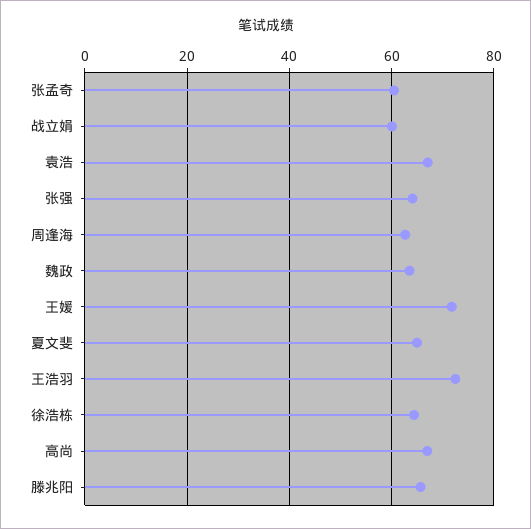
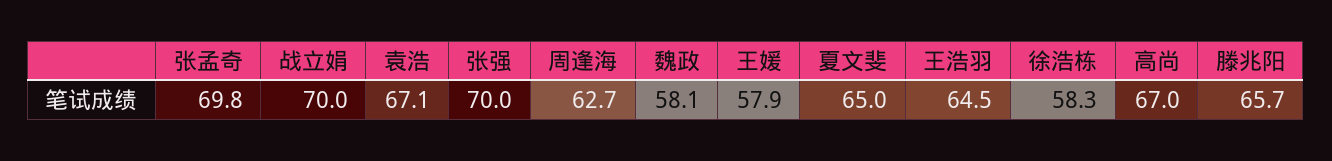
  {
-   "张孟奇": 60,
+   "张孟奇": 69.8,
-   "战立娟": 60,
+   "战立娟": 70,
    "袁浩": 67.1,
-   "张强": 64,
+   "张强": 70,
    "周逢海": 62.7,
-   "魏政": 64,
+   "魏政": 58.1,
-   "王媛": 72,
+   "王媛": 57.9,
    "夏文斐": 65,
-   "王浩羽": 72,
+   "王浩羽": 64.5,
-   "徐浩栋": 64,
+   "徐浩栋": 58.3,
    "高尚": 67,
    "滕兆阳": 65.7
  }

